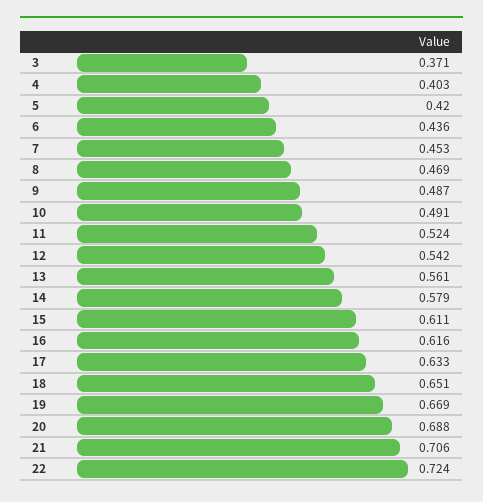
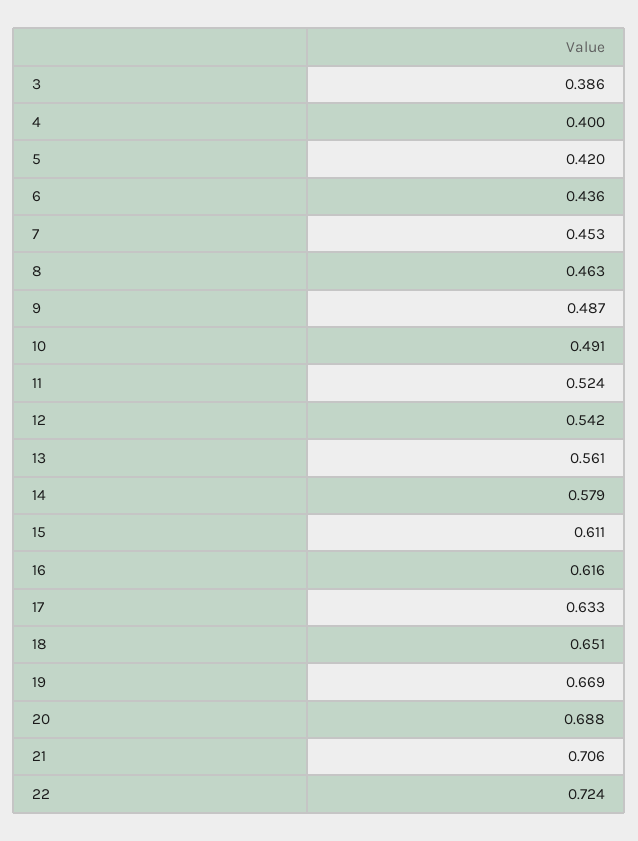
  {
-   "3": 0.371,
+   "3": 0.386,
-   "4": 0.403,
+   "4": 0.4,
    "5": 0.42,
    "6": 0.436,
    "7": 0.453,
-   "8": 0.469,
+   "8": 0.463,
    "9": 0.487,
    "10": 0.491,
    "11": 0.524,
    "12": 0.542,
    "13": 0.561,
    "14": 0.579,
    "15": 0.611,
    "16": 0.616,
    "17": 0.633,
    "18": 0.651,
    "19": 0.669,
    "20": 0.688,
    "21": 0.706,
    "22": 0.724
  }

